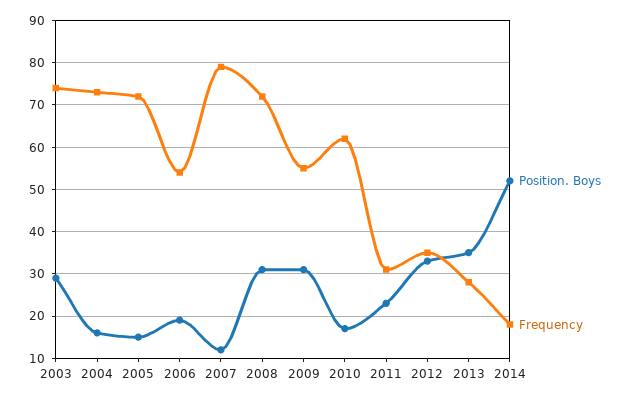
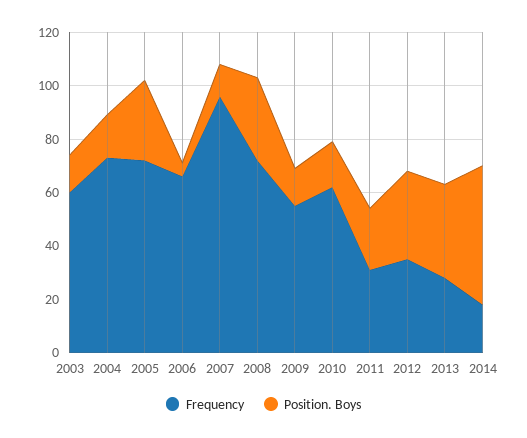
  {
    "Position. Boys": {
-     "2003": 30,
+     "2003": 15,
      "2004": 15,
-     "2005": 15,
+     "2005": 30,
-     "2006": 20,
+     "2006": 5,
      "2007": 10,
      "2008": 30,
-     "2009": 30,
+     "2009": 15,
      "2010": 15,
      "2011": 25,
      "2012": 35,
      "2013": 35,
      "2014": 50
    },
    "Frequency": {
-     "2003": 75,
+     "2003": 60,
      "2004": 75,
      "2005": 70,
-     "2006": 55,
+     "2006": 65,
-     "2007": 80,
+     "2007": 95,
      "2008": 70,
      "2009": 55,
      "2010": 60,
      "2011": 30,
      "2012": 35,
      "2013": 30,
      "2014": 20
    }
  }

